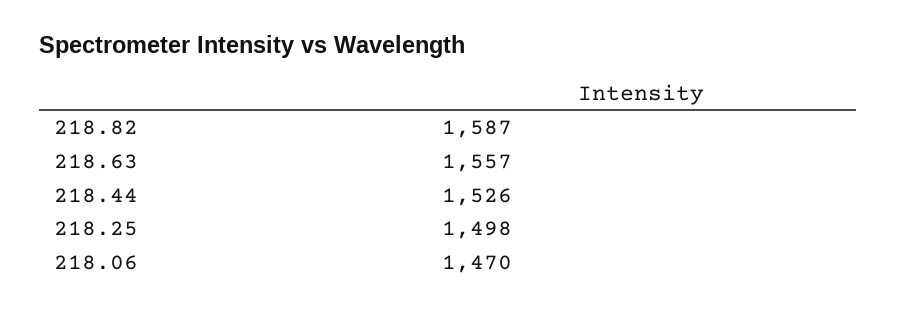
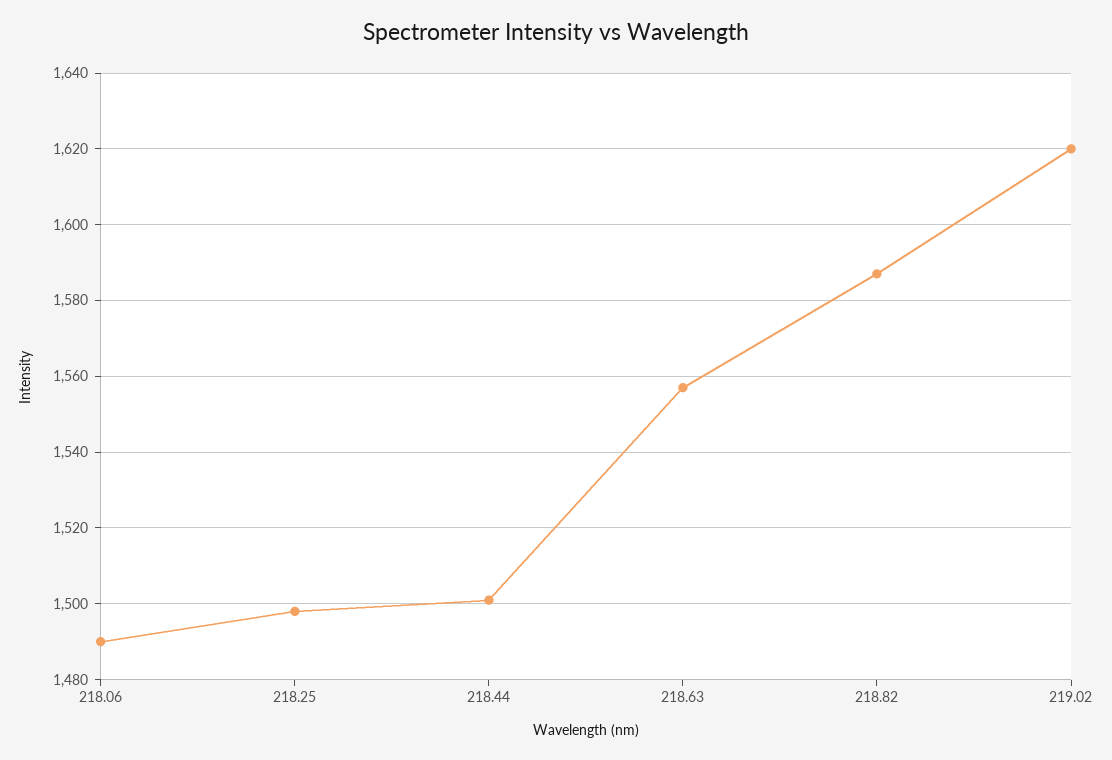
  {
    "218.82": 1587,
    "218.63": 1557,
-   "218.44": 1526,
+   "218.44": 1500,
    "218.25": 1498,
-   "218.06": 1470
+   "218.06": 1490,
+   "219.02": 1620
  }

